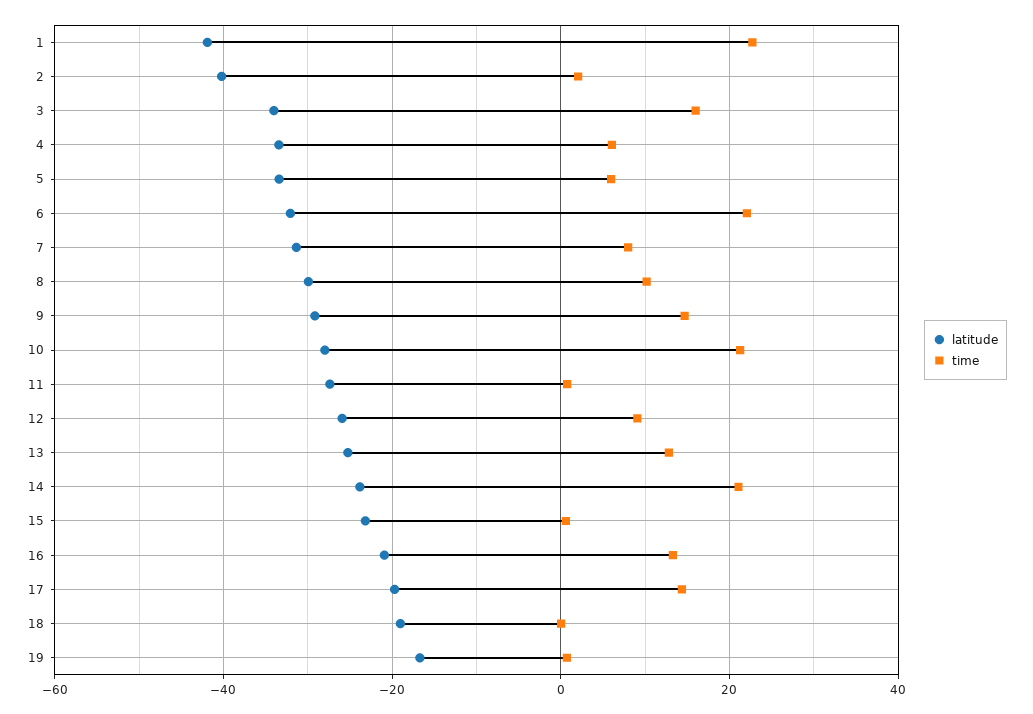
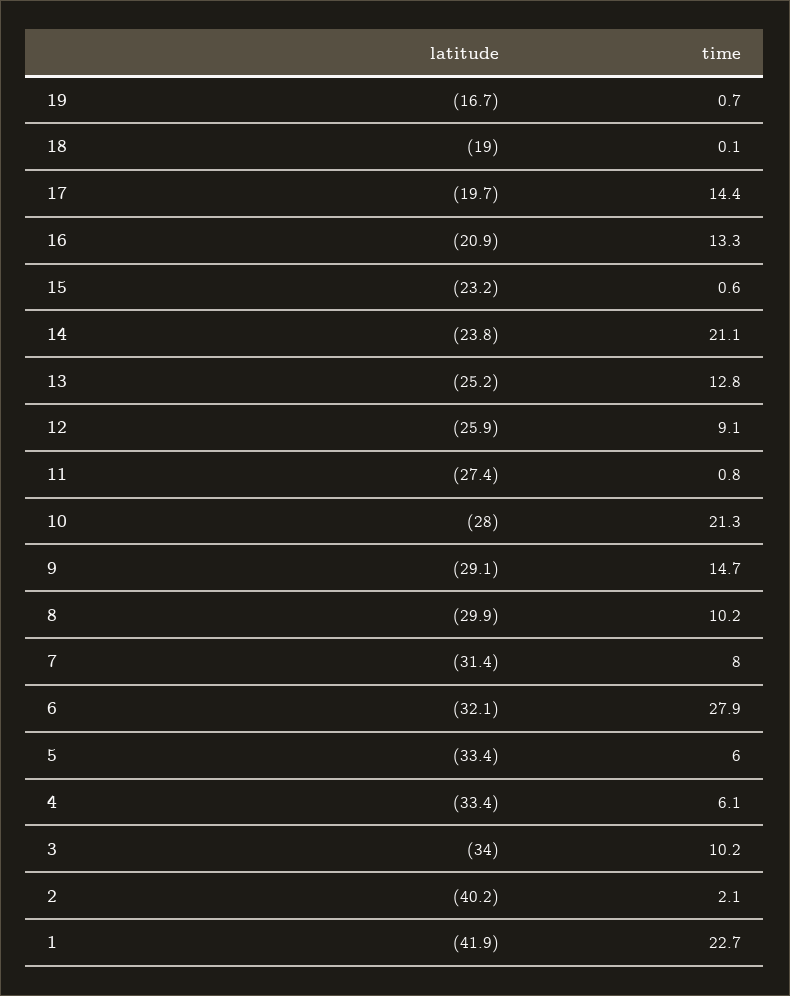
  {
    "latitude": {
      "1": -41.9,
      "2": -40.2,
      "3": -34,
      "4": -33.4,
      "5": -33.4,
      "6": -32.1,
      "7": -31.4,
      "8": -29.9,
      "9": -29.1,
      "10": -28,
      "11": -27.4,
      "12": -25.9,
      "13": -25.2,
      "14": -23.8,
      "15": -23.2,
      "16": -20.9,
      "17": -19.7,
      "18": -19,
      "19": -16.7
    },
    "time": {
      "1": 22.7,
      "2": 2.1,
-     "3": 16,
+     "3": 10.2,
      "4": 6.1,
      "5": 6,
-     "6": 22,
+     "6": 27.9,
      "7": 8,
      "8": 10.2,
      "9": 14.7,
      "10": 21.3,
      "11": 0.8,
      "12": 9.1,
      "13": 12.8,
      "14": 21.1,
      "15": 0.6,
      "16": 13.3,
      "17": 14.4,
      "18": 0.1,
      "19": 0.7
    }
  }

